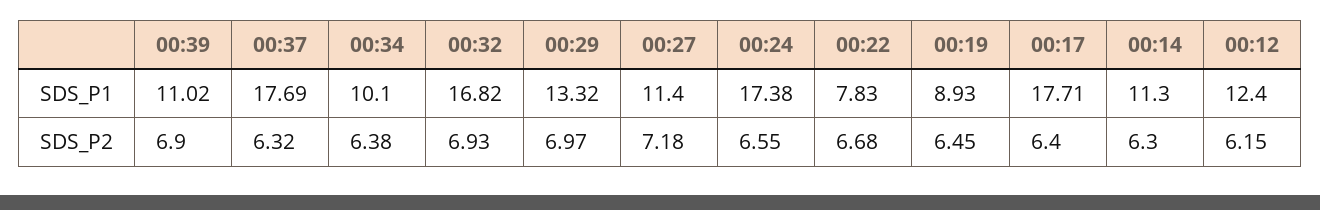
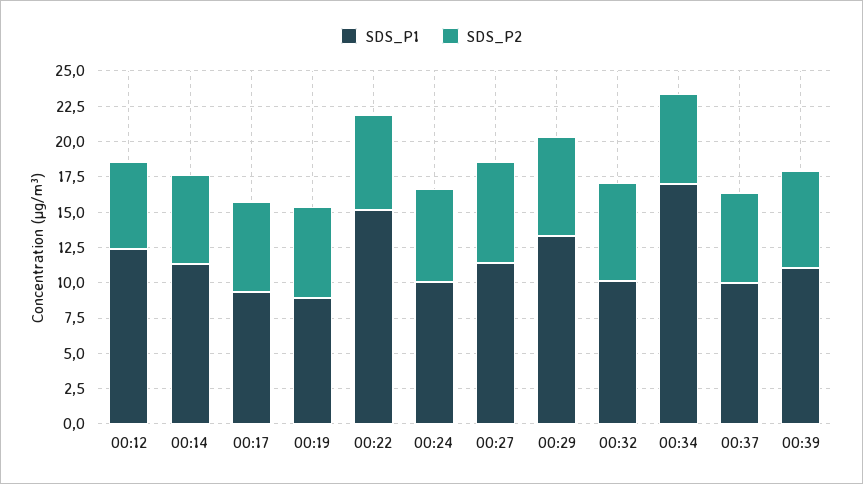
  {
    "SDS_P1": {
      "00:39": 11.02,
-     "00:37": 17.69,
+     "00:37": 10,
-     "00:34": 10.1,
+     "00:34": 17.5,
-     "00:32": 16.82,
+     "00:32": 10,
      "00:29": 13.32,
      "00:27": 11.4,
-     "00:24": 17.38,
+     "00:24": 10,
-     "00:22": 7.83,
+     "00:22": 15,
      "00:19": 8.93,
-     "00:17": 17.71,
+     "00:17": 10,
      "00:14": 11.3,
      "00:12": 12.4
    },
    "SDS_P2": {
      "00:39": 6.9,
      "00:37": 6.32,
      "00:34": 6.38,
      "00:32": 6.93,
      "00:29": 6.97,
      "00:27": 7.18,
      "00:24": 6.55,
      "00:22": 6.68,
      "00:19": 6.45,
      "00:17": 6.4,
      "00:14": 6.3,
      "00:12": 6.15
    }
  }

